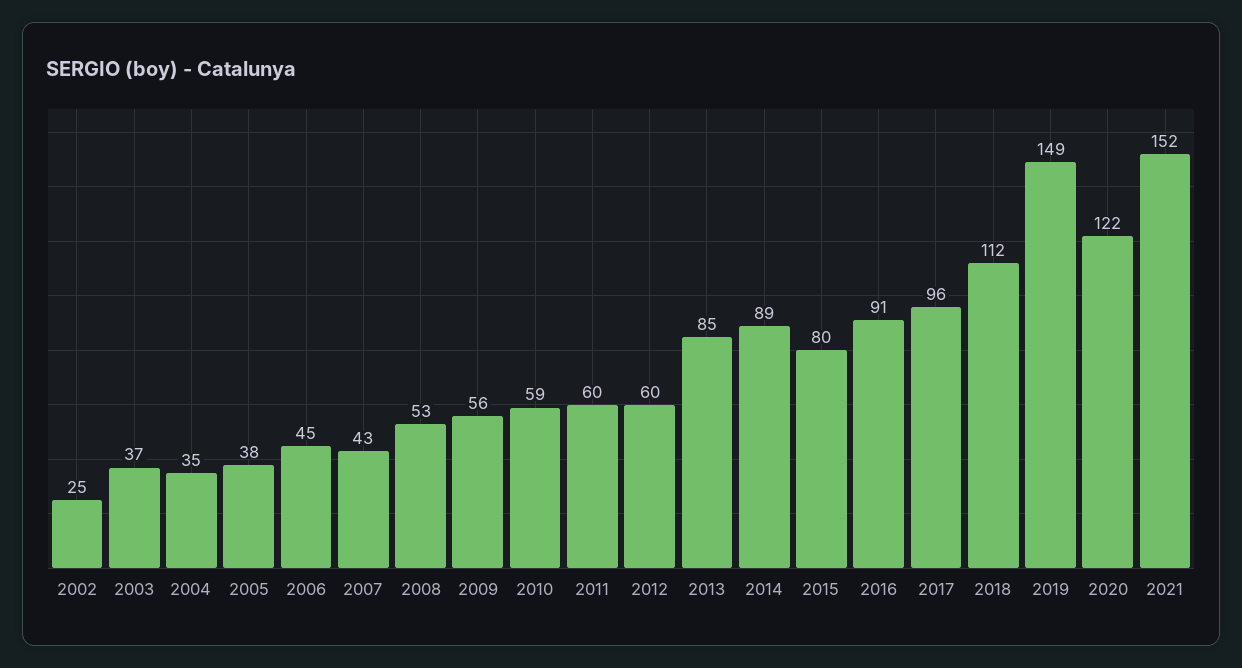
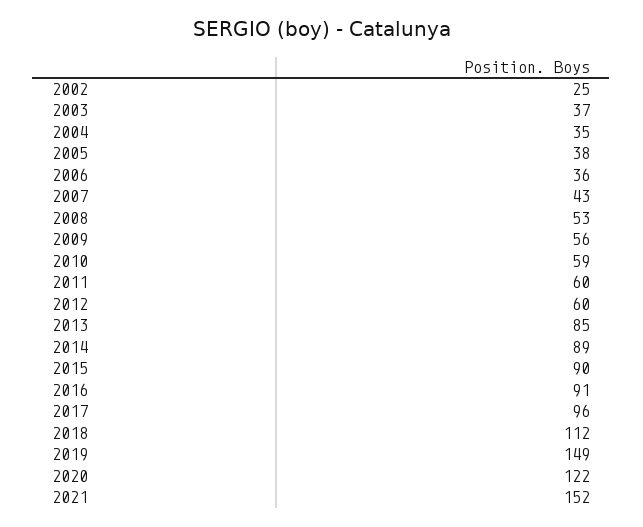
  {
    "2002": 25,
    "2003": 37,
    "2004": 35,
    "2005": 38,
-   "2006": 45,
+   "2006": 36,
    "2007": 43,
    "2008": 53,
    "2009": 56,
    "2010": 59,
    "2011": 60,
    "2012": 60,
    "2013": 85,
    "2014": 89,
-   "2015": 80,
+   "2015": 90,
    "2016": 91,
    "2017": 96,
    "2018": 112,
    "2019": 149,
    "2020": 122,
    "2021": 152
  }

